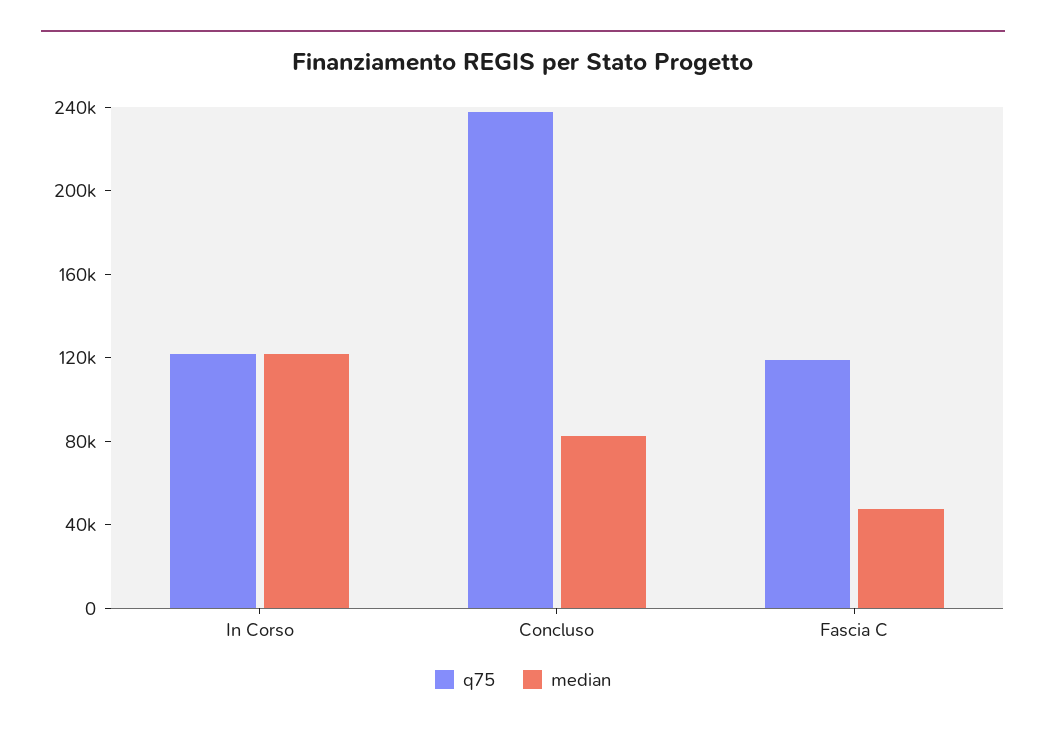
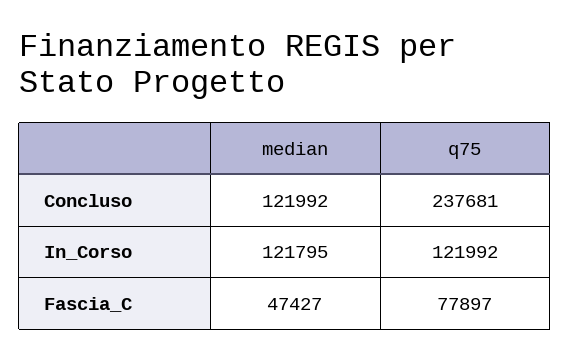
  {
    "q75": {
      "In Corso": 121992,
      "Concluso": 237681,
-     "Fascia C": 120000
+     "Fascia C": 77897
    },
    "median": {
      "In Corso": 121795,
-     "Concluso": 80000,
+     "Concluso": 121992,
      "Fascia C": 47427
    }
  }

